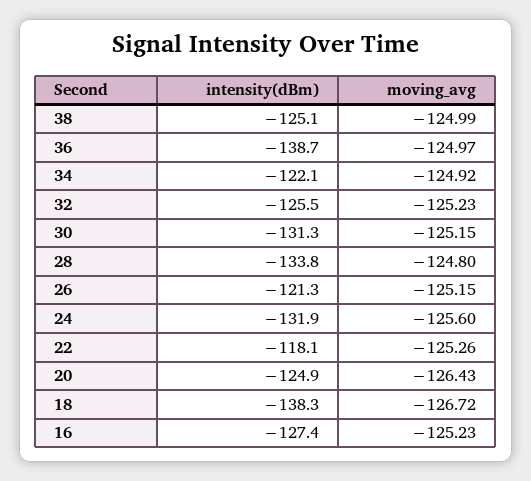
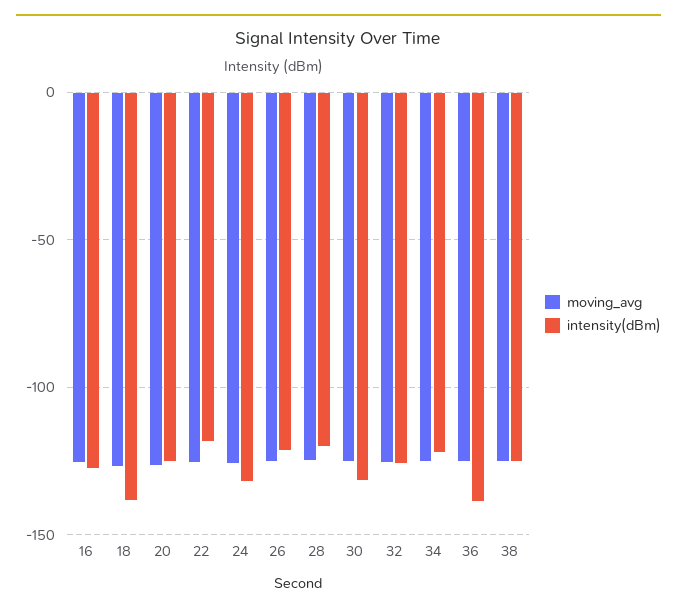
  {
    "intensity(dBm)": {
      "38": -125.1,
      "36": -138.7,
      "34": -122.1,
      "32": -125.5,
      "30": -131.3,
-     "28": -133.8,
+     "28": -120,
      "26": -121.3,
      "24": -131.9,
      "22": -118.1,
      "20": -124.9,
      "18": -138.3,
      "16": -127.4
    },
    "moving_avg": {
      "38": -124.99,
      "36": -124.97,
      "34": -124.92,
      "32": -125.23,
      "30": -125.15,
      "28": -124.8,
      "26": -125.15,
      "24": -125.6,
      "22": -125.26,
      "20": -126.43,
      "18": -126.72,
      "16": -125.23
    }
  }

